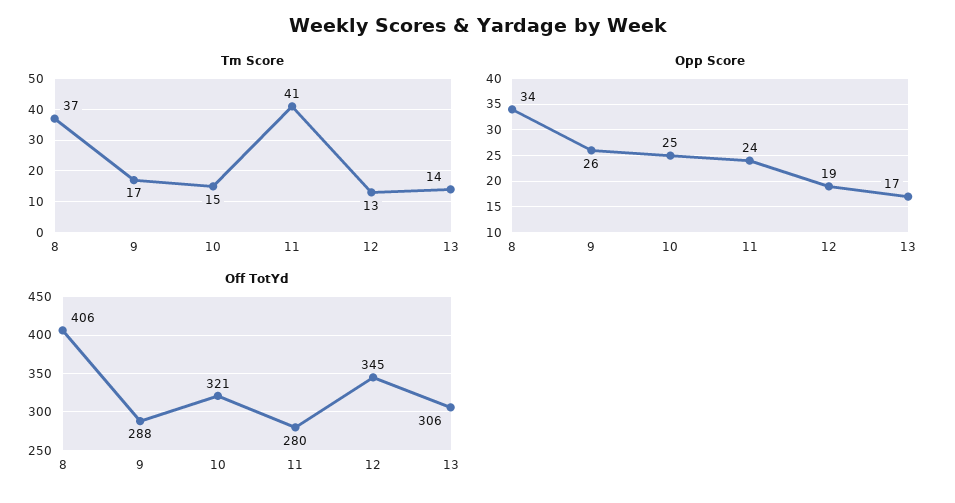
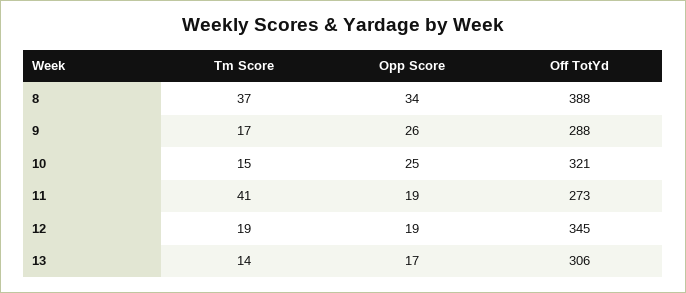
  {
    "Tm Score": {
      "8": 37,
      "9": 17,
      "10": 15,
      "11": 41,
-     "12": 13,
+     "12": 19,
      "13": 14
    },
    "Opp Score": {
      "8": 34,
      "9": 26,
      "10": 25,
-     "11": 24,
+     "11": 19,
      "12": 19,
      "13": 17
    },
    "Off TotYd": {
-     "8": 406,
+     "8": 388,
      "9": 288,
      "10": 321,
-     "11": 280,
+     "11": 273,
      "12": 345,
      "13": 306
    }
  }

